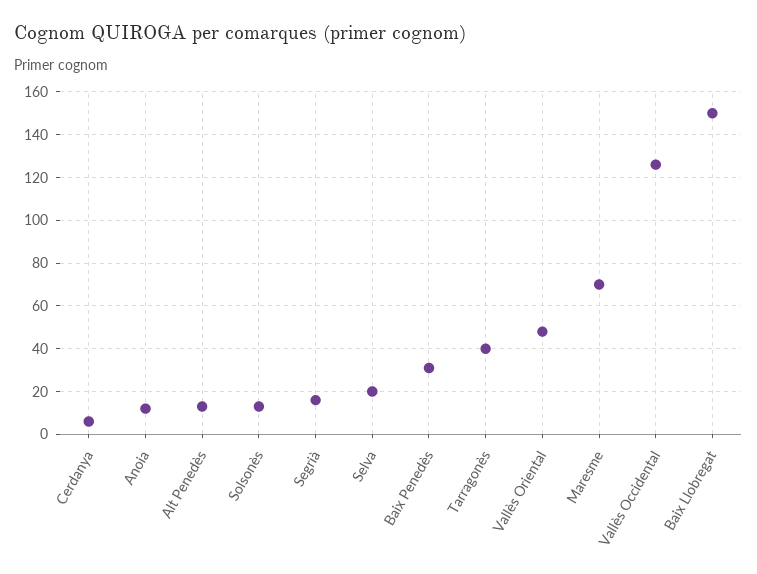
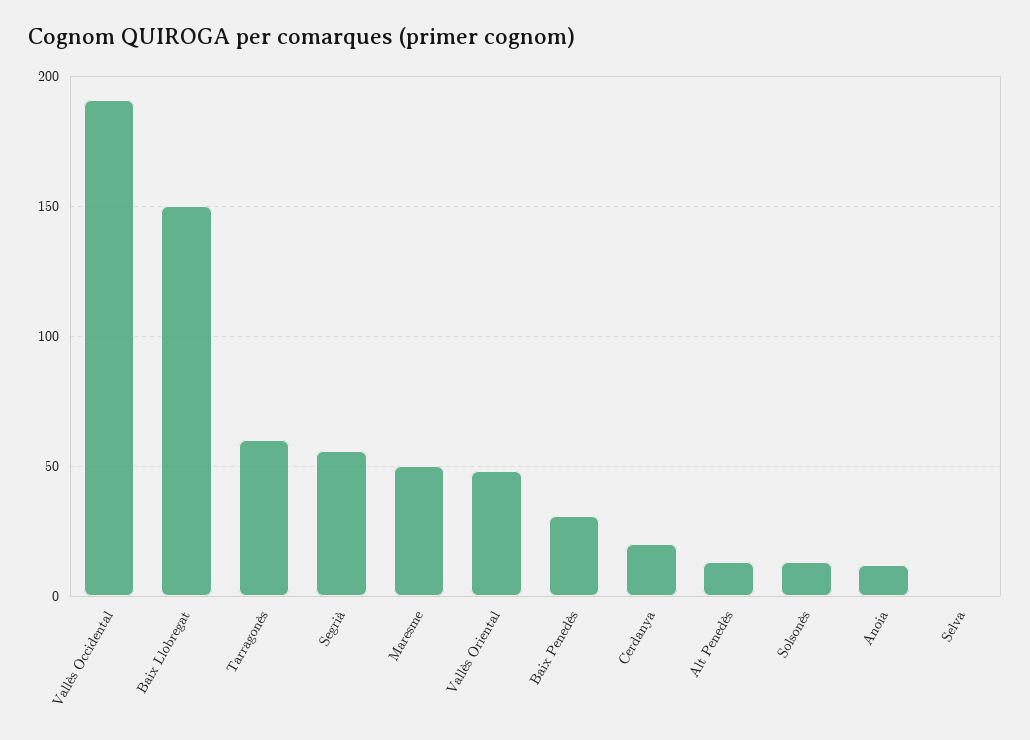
  {
-   "Cerdanya": 5,
+   "Cerdanya": 20,
    "Anoia": 10,
    "Alt Penedès": 15,
    "Solsonès": 15,
-   "Segrià": 15,
+   "Segrià": 55,
-   "Selva": 20,
+   "Selva": 0,
    "Baix Penedès": 30,
-   "Tarragonès": 40,
+   "Tarragonès": 60,
    "Vallès Oriental": 50,
-   "Maresme": 70,
+   "Maresme": 50,
-   "Vallès Occidental": 125,
+   "Vallès Occidental": 190,
    "Baix Llobregat": 150
  }

